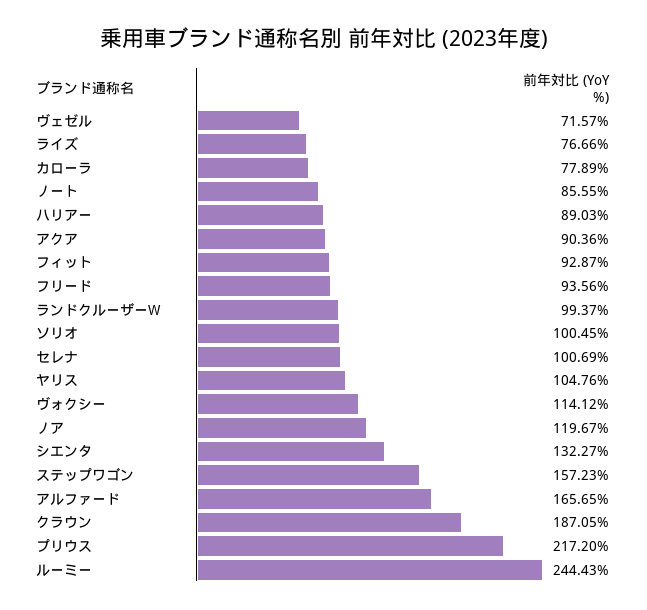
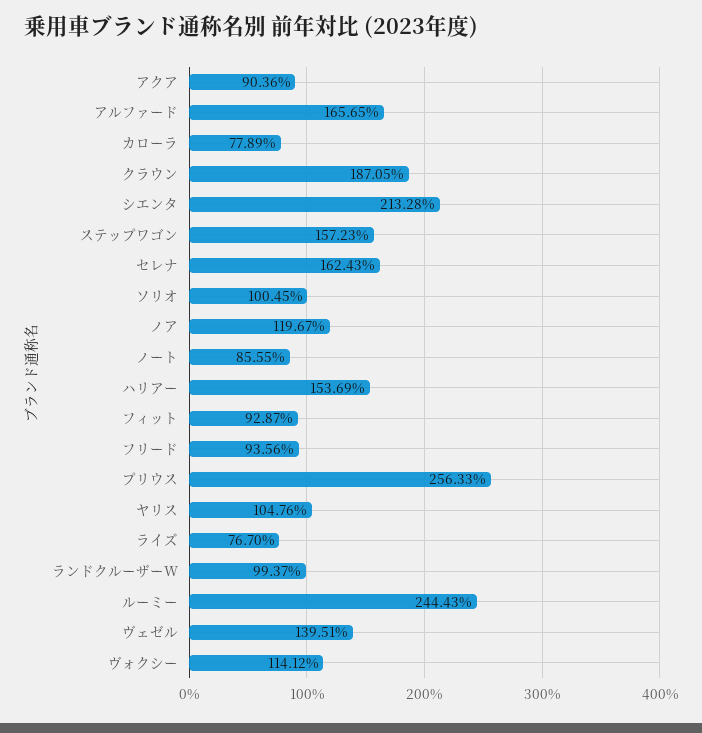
  {
-   "ヴェゼル": 71.57,
+   "ヴェゼル": 139.51,
-   "ライズ": 76.66,
+   "ライズ": 76.7,
    "カローラ": 77.89,
    "ノート": 85.55,
-   "ハリアー": 89.03,
+   "ハリアー": 153.69,
    "アクア": 90.36,
    "フィット": 92.87,
    "フリード": 93.56,
    "ランドクルーザーW": 99.37,
    "ソリオ": 100.45,
-   "セレナ": 100.69,
+   "セレナ": 162.43,
    "ヤリス": 104.76,
    "ヴォクシー": 114.12,
    "ノア": 119.67,
-   "シエンタ": 132.27,
+   "シエンタ": 213.28,
    "ステップワゴン": 157.23,
    "アルファード": 165.65,
    "クラウン": 187.05,
-   "プリウス": 217.2,
+   "プリウス": 256.33,
    "ルーミー": 244.43
  }

